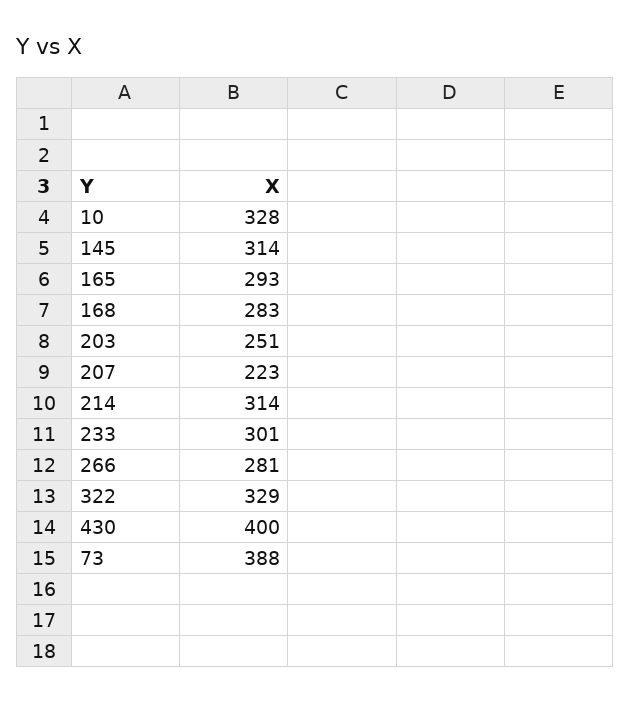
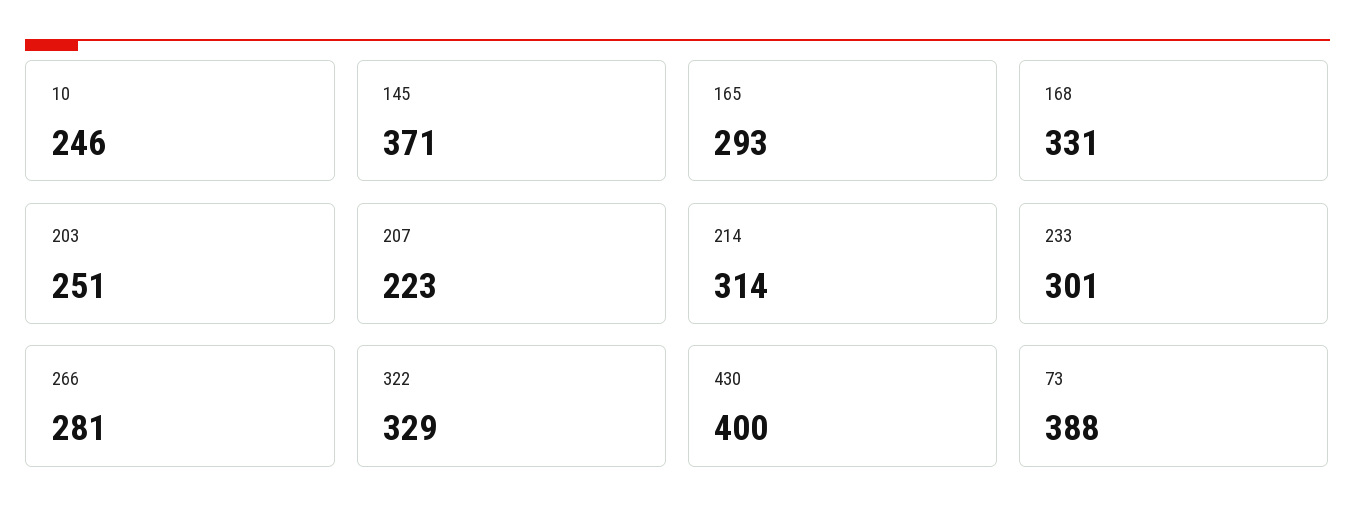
  {
-   "10": 328,
+   "10": 246,
-   "145": 314,
+   "145": 371,
    "165": 293,
-   "168": 283,
+   "168": 331,
    "203": 251,
    "207": 223,
    "214": 314,
    "233": 301,
    "266": 281,
    "322": 329,
    "430": 400,
    "73": 388
  }

